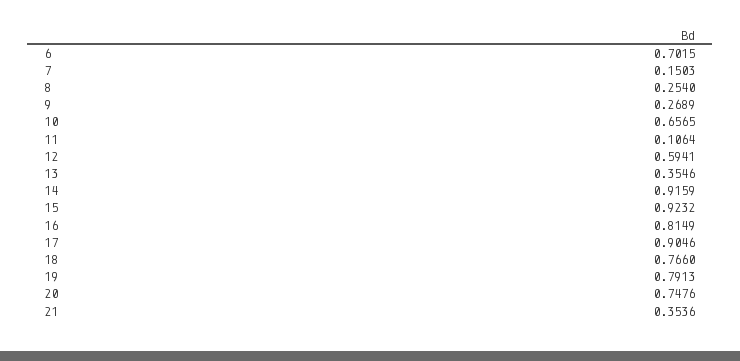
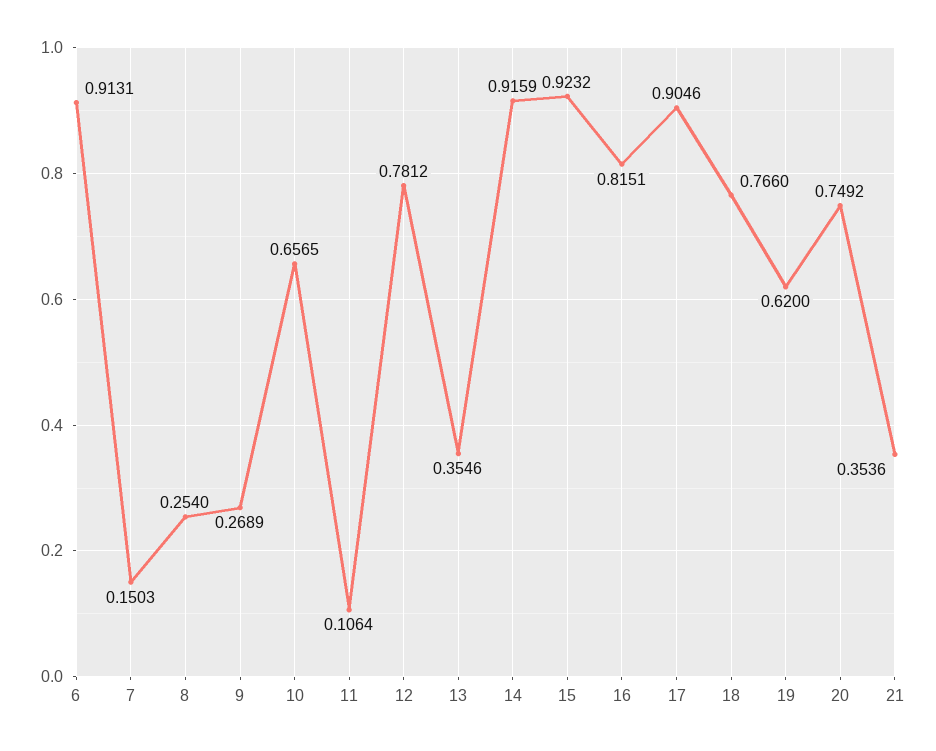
  {
-   "6": 0.7015,
+   "6": 0.9131,
    "7": 0.1503,
    "8": 0.254,
    "9": 0.2689,
    "10": 0.6565,
    "11": 0.1064,
-   "12": 0.5941,
+   "12": 0.7812,
    "13": 0.3546,
    "14": 0.9159,
    "15": 0.9232,
-   "16": 0.8149,
+   "16": 0.8151,
    "17": 0.9046,
    "18": 0.766,
-   "19": 0.7913,
+   "19": 0.62,
-   "20": 0.7476,
+   "20": 0.7492,
    "21": 0.3536
  }

